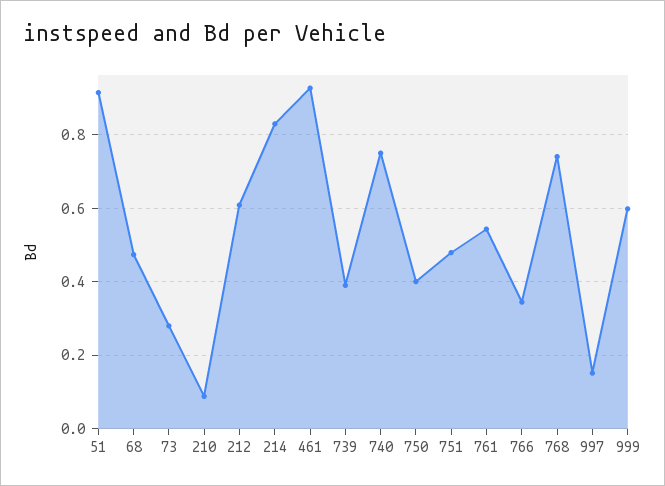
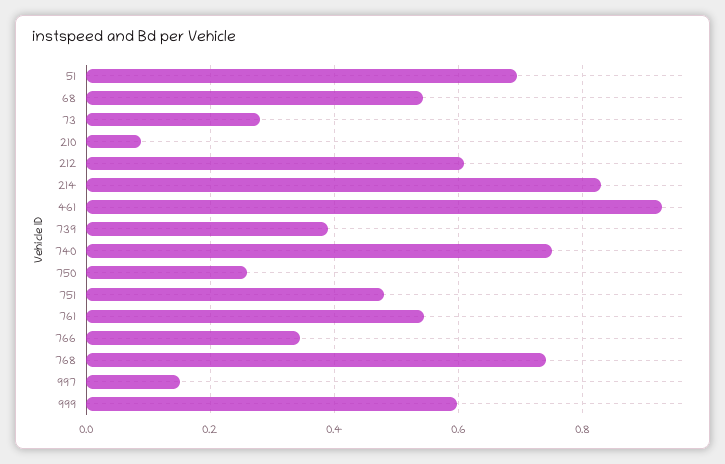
  {
-   "51": 0.92,
+   "51": 0.7,
-   "68": 0.48,
+   "68": 0.54,
    "73": 0.28,
    "210": 0.08,
    "212": 0.6,
    "214": 0.84,
    "461": 0.92,
    "739": 0.4,
    "740": 0.76,
-   "750": 0.4,
+   "750": 0.26,
    "751": 0.48,
    "761": 0.54,
    "766": 0.34,
    "768": 0.74,
    "997": 0.16,
    "999": 0.6
  }

